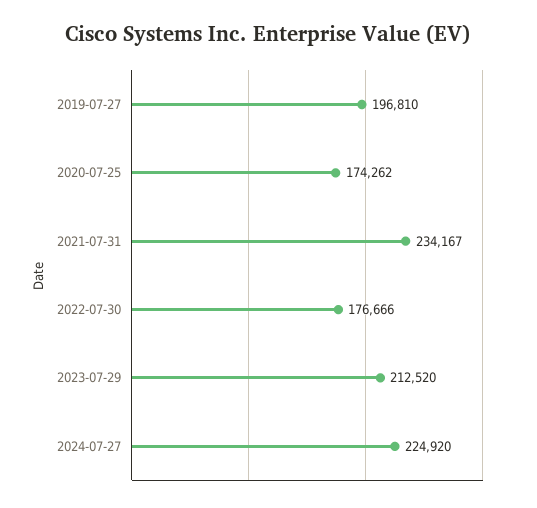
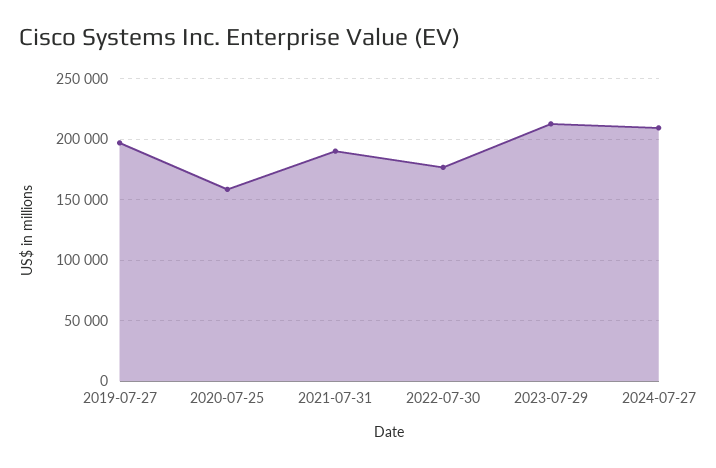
  {
    "2019-07-27": 196810,
-   "2020-07-25": 174262,
+   "2020-07-25": 160000,
-   "2021-07-31": 234167,
+   "2021-07-31": 190000,
    "2022-07-30": 176666,
    "2023-07-29": 212520,
-   "2024-07-27": 224920
+   "2024-07-27": 210000
  }

